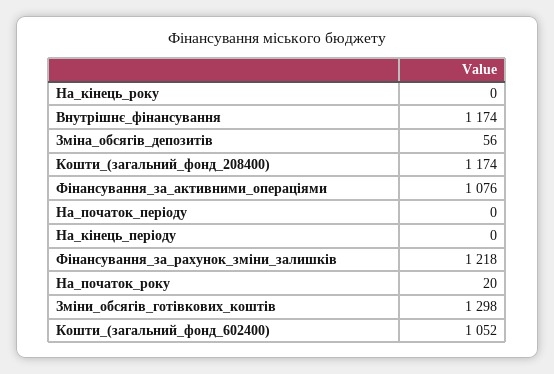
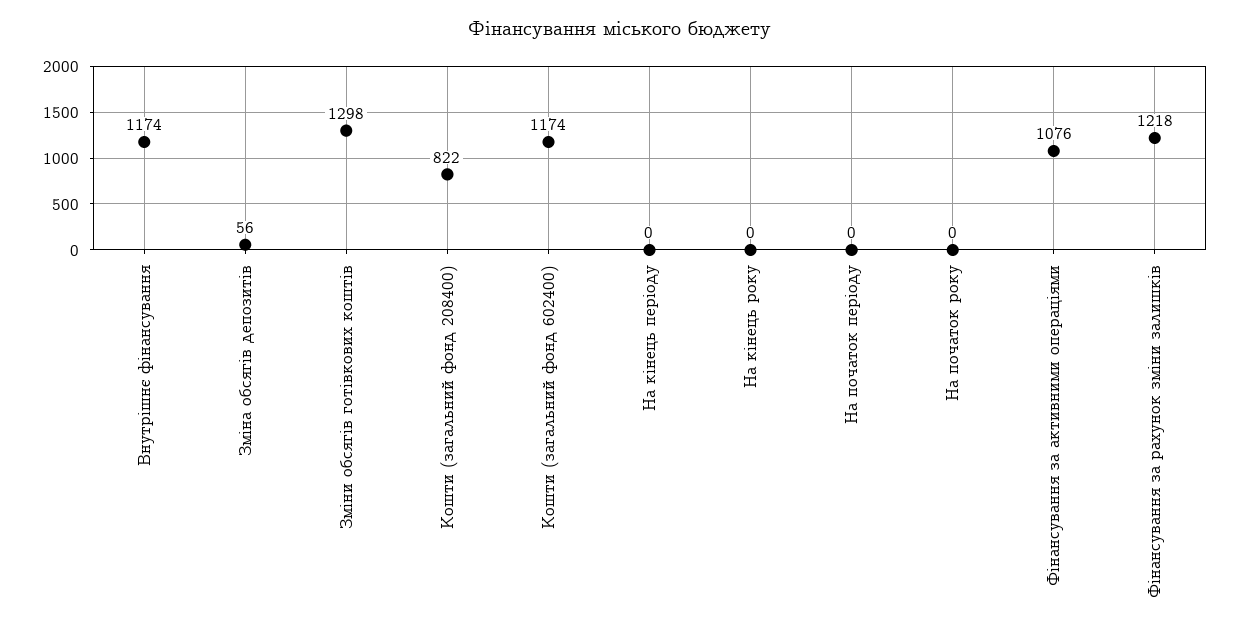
  {
    "На_кінець_року": 0,
    "Внутрішнє_фінансування": 1174,
    "Зміна_обсягів_депозитів": 56,
-   "Кошти_(загальний_фонд_208400)": 1174,
+   "Кошти_(загальний_фонд_208400)": 822,
    "Фінансування_за_активними_операціями": 1076,
    "На_початок_періоду": 0,
    "На_кінець_періоду": 0,
    "Фінансування_за_рахунок_зміни_залишків": 1218,
-   "На_початок_року": 20,
+   "На_початок_року": 0,
    "Зміни_обсягів_готівкових_коштів": 1298,
-   "Кошти_(загальний_фонд_602400)": 1052
+   "Кошти_(загальний_фонд_602400)": 1174
  }

